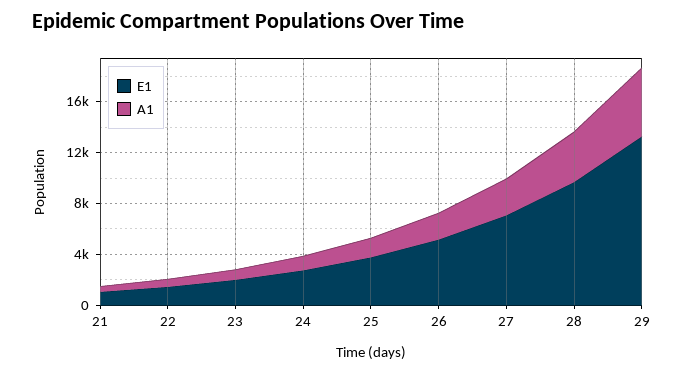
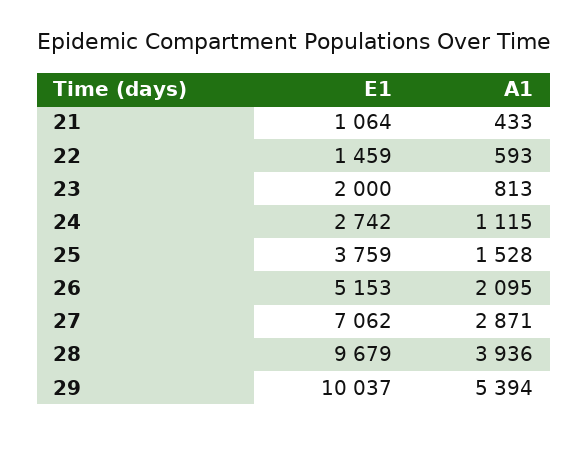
  {
    "E1": {
      "21": 1064,
      "22": 1459,
      "23": 2000,
      "24": 2742,
      "25": 3759,
      "26": 5153,
      "27": 7062,
      "28": 9679,
-     "29": 13000
+     "29": 10037
    },
    "A1": {
      "21": 433,
      "22": 593,
      "23": 813,
      "24": 1115,
      "25": 1528,
      "26": 2095,
      "27": 2871,
      "28": 3936,
      "29": 5394
    }
  }

